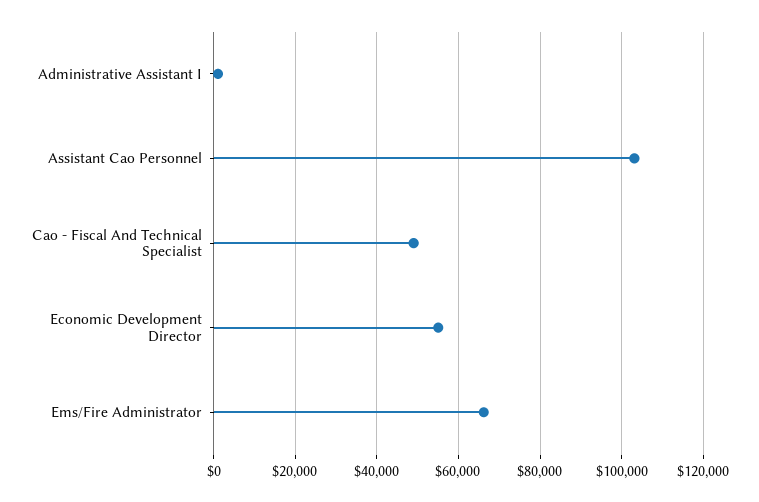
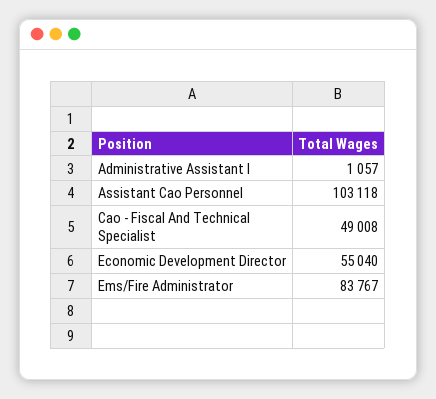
  {
    "Administrative Assistant I": 1057,
    "Assistant Cao Personnel": 103118,
    "Cao - Fiscal And Technical Specialist": 49008,
    "Economic Development Director": 55040,
-   "Ems/Fire Administrator": 66000
+   "Ems/Fire Administrator": 83767
  }

